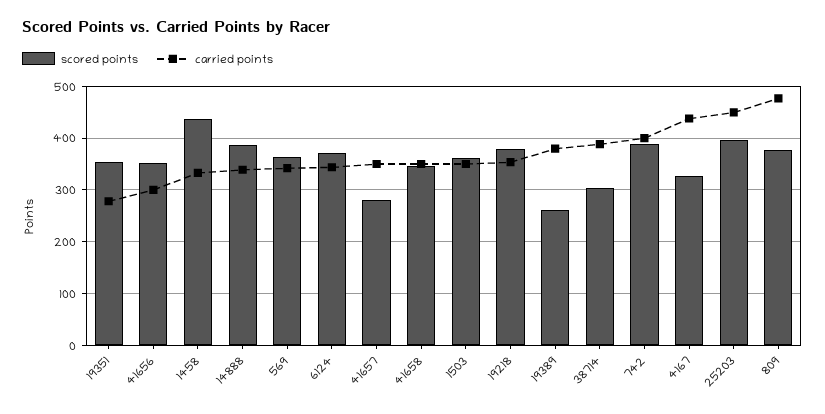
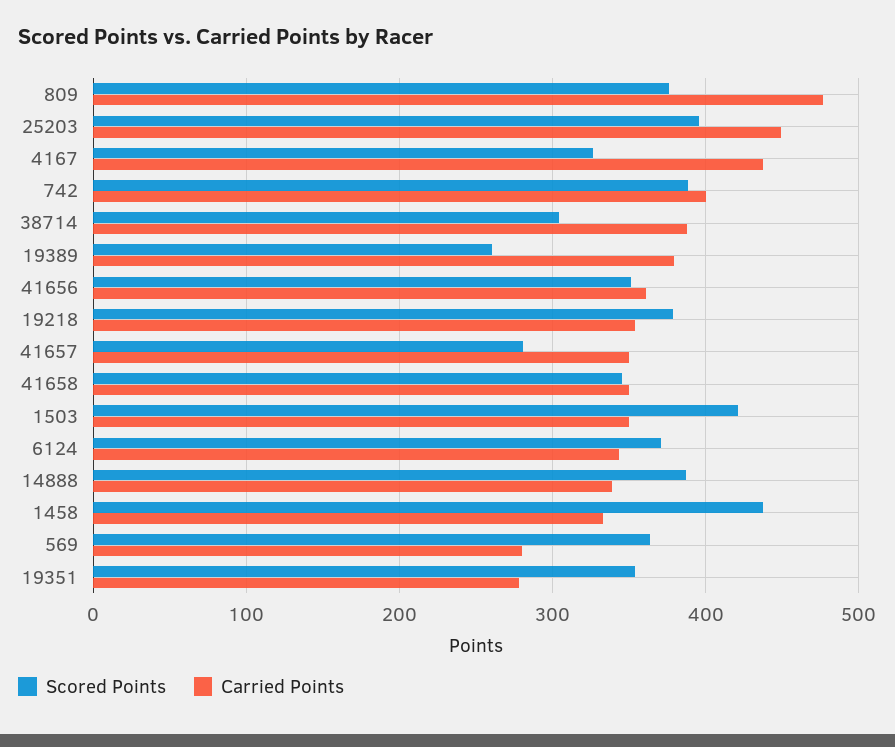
  {
    "scored points": {
      "19351": 350,
      "41656": 350,
      "1458": 440,
      "14888": 390,
      "569": 360,
      "6124": 370,
      "41657": 280,
      "41658": 350,
-     "1503": 360,
+     "1503": 420,
      "19218": 380,
      "19389": 260,
      "38714": 300,
      "742": 390,
      "4167": 330,
      "25203": 400,
      "809": 380
    },
    "carried points": {
      "19351": 280,
-     "41656": 300,
+     "41656": 360,
      "1458": 330,
      "14888": 340,
-     "569": 340,
+     "569": 280,
      "6124": 340,
      "41657": 350,
      "41658": 350,
      "1503": 350,
      "19218": 350,
      "19389": 380,
      "38714": 390,
      "742": 400,
      "4167": 440,
      "25203": 450,
      "809": 480
    }
  }

